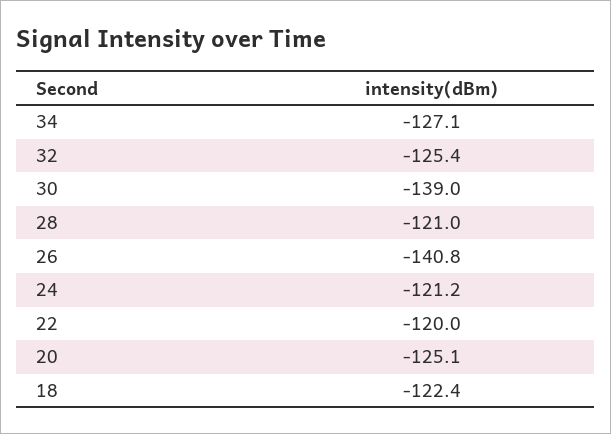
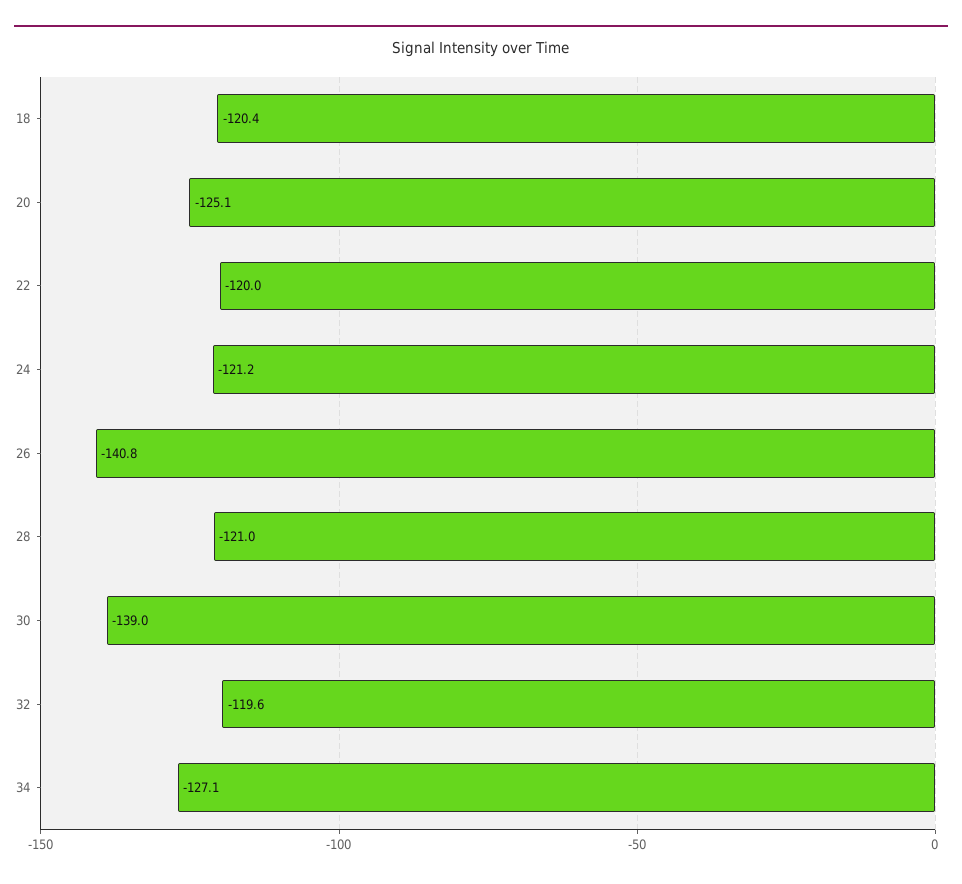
  {
    "34": -127.1,
-   "32": -125.4,
+   "32": -119.6,
    "30": -139,
    "28": -121,
    "26": -140.8,
    "24": -121.2,
    "22": -120,
    "20": -125.1,
-   "18": -122.4
+   "18": -120.4
  }

